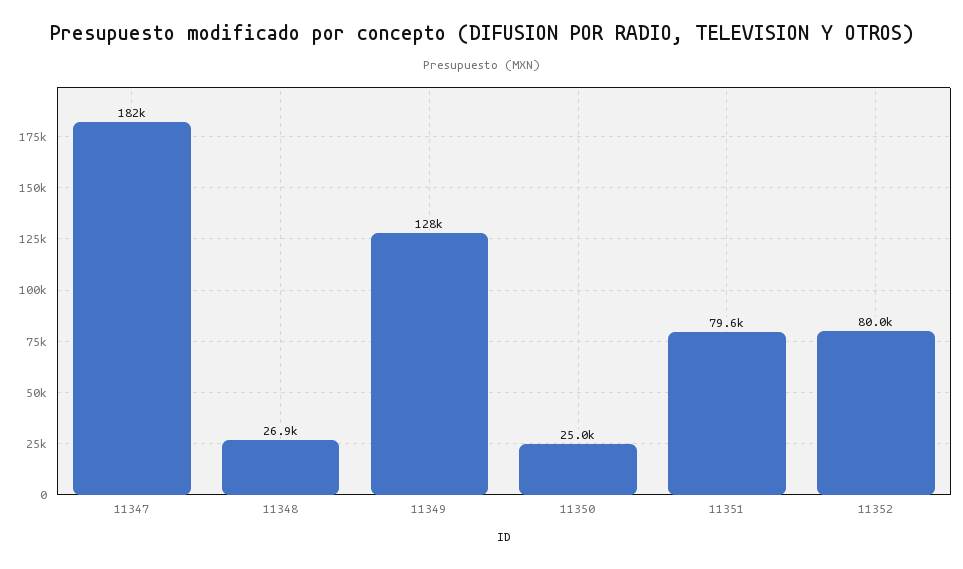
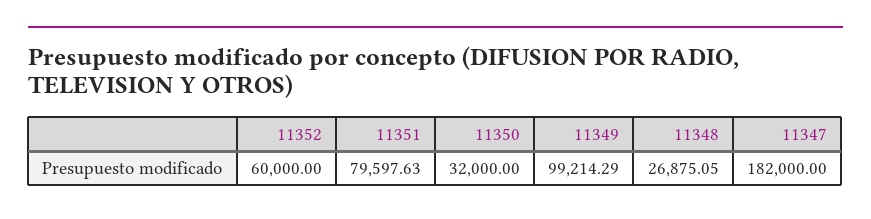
  {
    "11347": 182000,
    "11348": 26875.05,
-   "11349": 128000,
+   "11349": 99214.29,
-   "11350": 25000,
+   "11350": 32000,
    "11351": 79597.63,
-   "11352": 80000
+   "11352": 60000
  }

